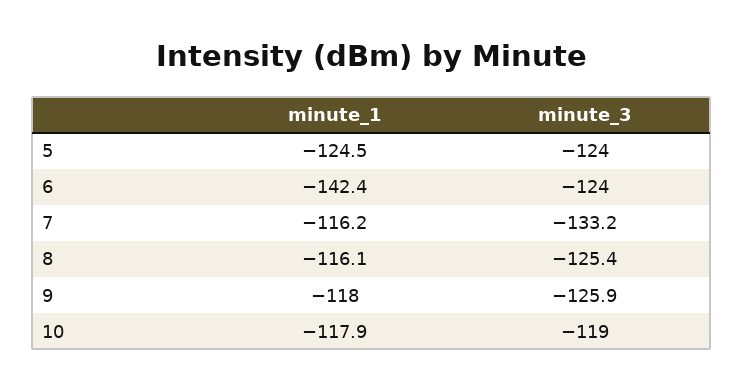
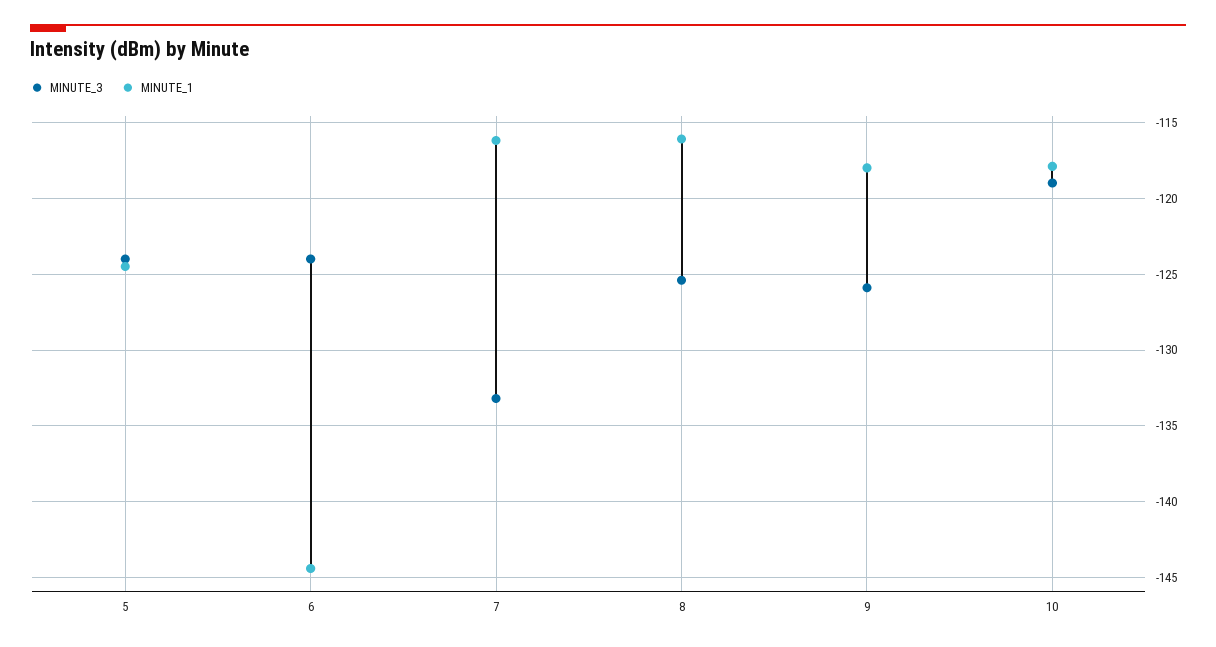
  {
    "minute_1": {
      "5": -124.5,
-     "6": -142.4,
+     "6": -144.5,
      "7": -116.2,
      "8": -116.1,
      "9": -118,
      "10": -117.9
    },
    "minute_3": {
      "5": -124,
      "6": -124,
      "7": -133.2,
      "8": -125.4,
      "9": -125.9,
      "10": -119
    }
  }

